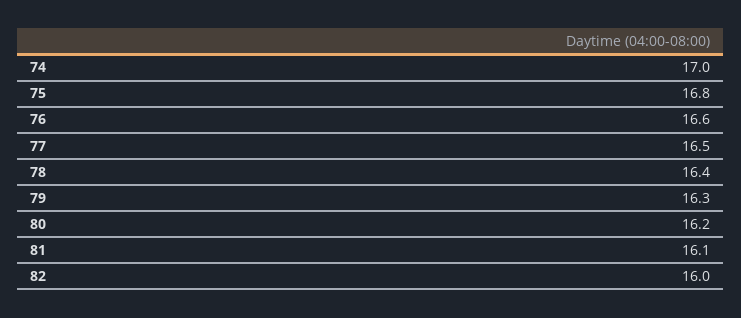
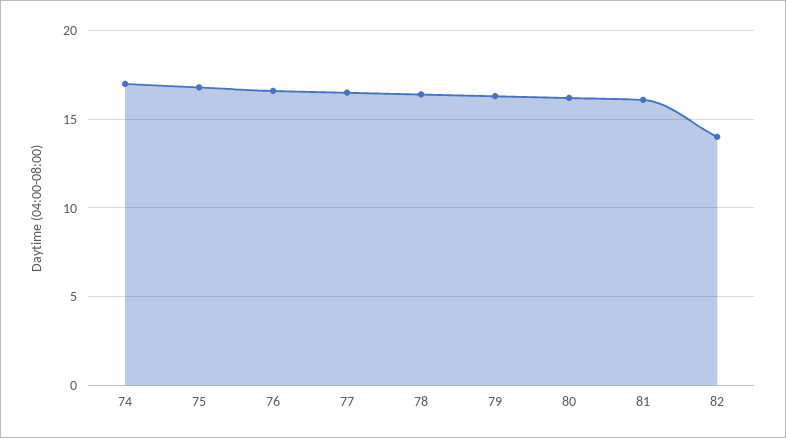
  {
    "74": 17,
    "75": 16.8,
    "76": 16.6,
    "77": 16.5,
    "78": 16.4,
    "79": 16.3,
    "80": 16.2,
    "81": 16.1,
-   "82": 16
+   "82": 14
  }

